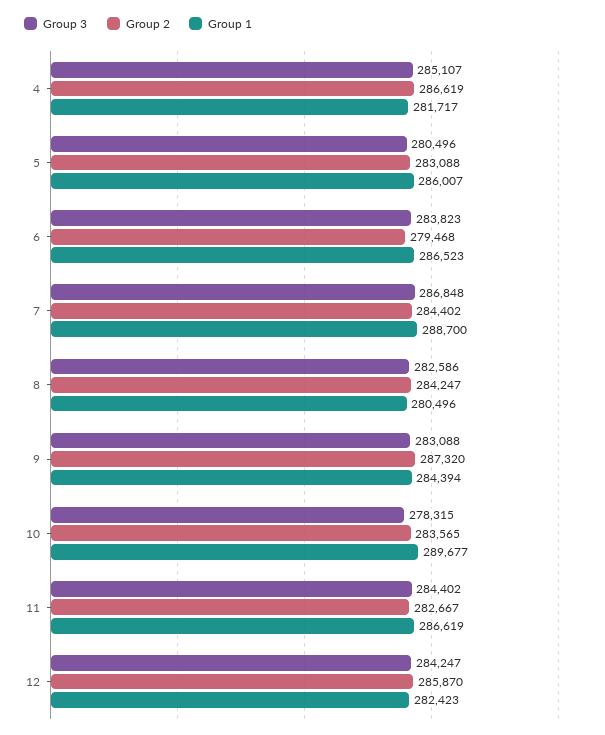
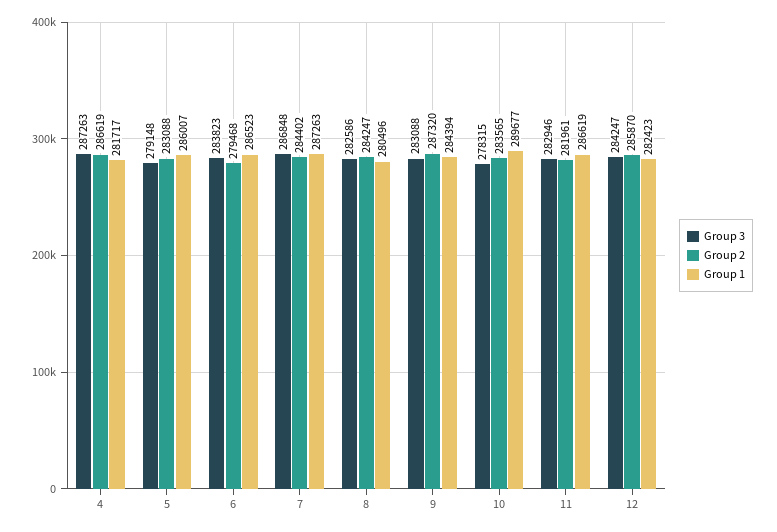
  {
    "Group 3": {
-     "4": 285107,
+     "4": 287263,
-     "5": 280496,
+     "5": 279148,
      "6": 283823,
      "7": 286848,
      "8": 282586,
      "9": 283088,
      "10": 278315,
-     "11": 284402,
+     "11": 282946,
      "12": 284247
    },
    "Group 2": {
      "4": 286619,
      "5": 283088,
      "6": 279468,
      "7": 284402,
      "8": 284247,
      "9": 287320,
      "10": 283565,
-     "11": 282667,
+     "11": 281961,
      "12": 285870
    },
    "Group 1": {
      "4": 281717,
      "5": 286007,
      "6": 286523,
-     "7": 288700,
+     "7": 287263,
      "8": 280496,
      "9": 284394,
      "10": 289677,
      "11": 286619,
      "12": 282423
    }
  }

